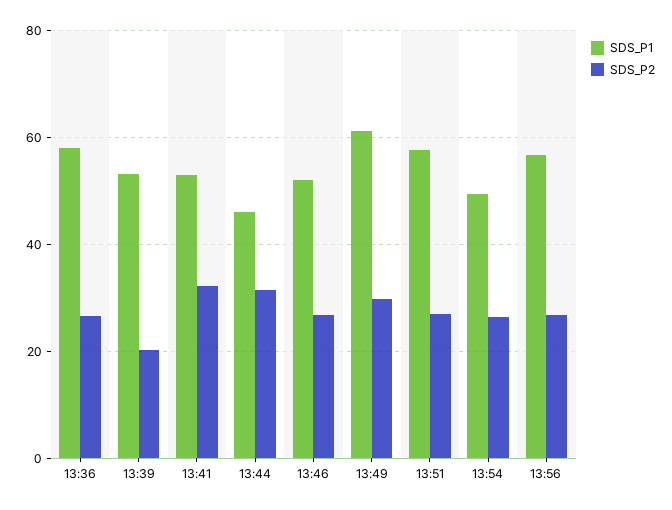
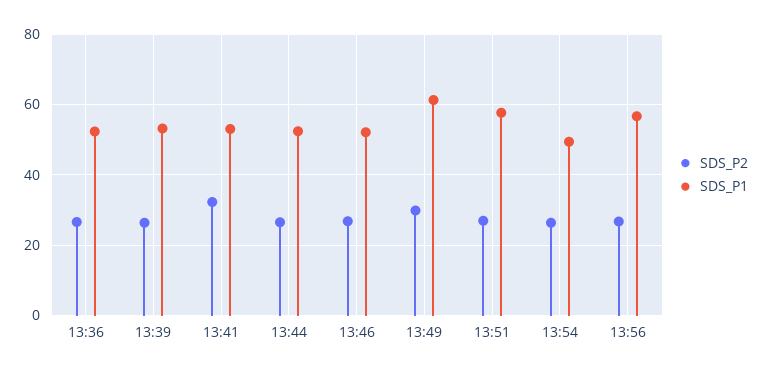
  {
    "SDS_P1": {
-     "13:36": 58,
+     "13:36": 52,
      "13:39": 54,
      "13:41": 54,
-     "13:44": 46,
+     "13:44": 52,
      "13:46": 52,
      "13:49": 62,
      "13:51": 58,
      "13:54": 50,
      "13:56": 56
    },
    "SDS_P2": {
      "13:36": 26,
-     "13:39": 20,
+     "13:39": 26,
      "13:41": 32,
-     "13:44": 32,
+     "13:44": 26,
      "13:46": 26,
      "13:49": 30,
      "13:51": 26,
      "13:54": 26,
      "13:56": 26
    }
  }

